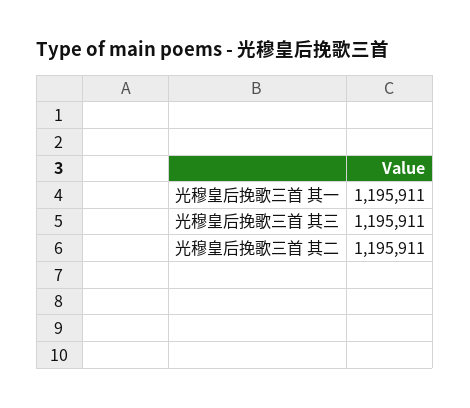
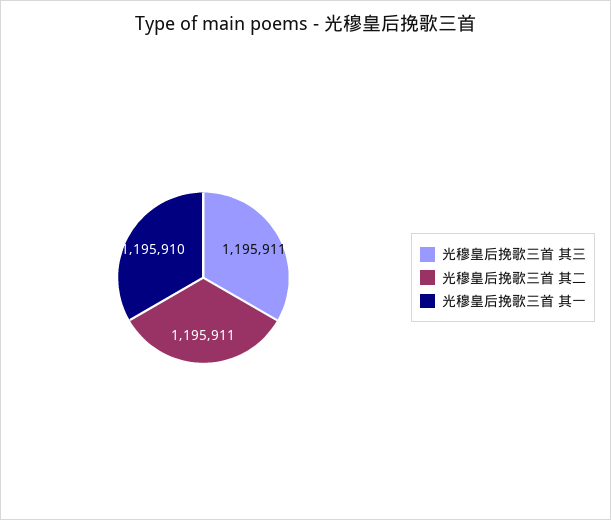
  {
-   "光穆皇后挽歌三首 其一": 1195911,
+   "光穆皇后挽歌三首 其一": 1195910,
    "光穆皇后挽歌三首 其三": 1195911,
    "光穆皇后挽歌三首 其二": 1195911
  }

